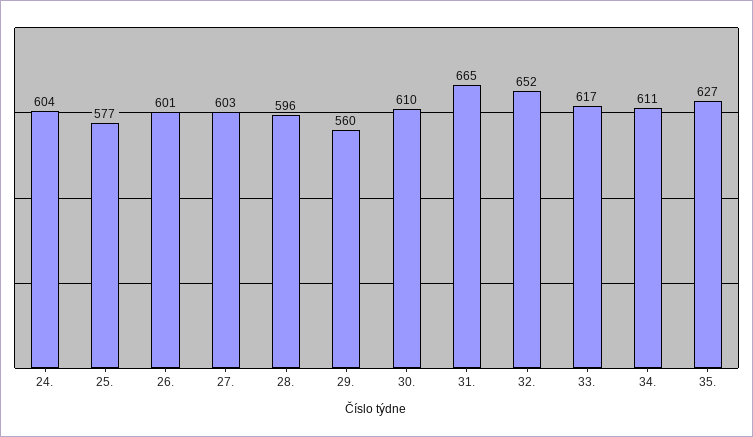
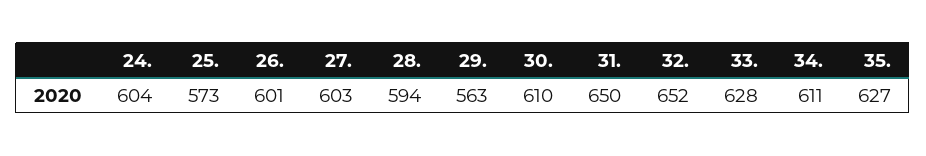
  {
    "24.": 604,
-   "25.": 577,
+   "25.": 573,
    "26.": 601,
    "27.": 603,
-   "28.": 596,
+   "28.": 594,
-   "29.": 560,
+   "29.": 563,
    "30.": 610,
-   "31.": 665,
+   "31.": 650,
    "32.": 652,
-   "33.": 617,
+   "33.": 628,
    "34.": 611,
    "35.": 627
  }

